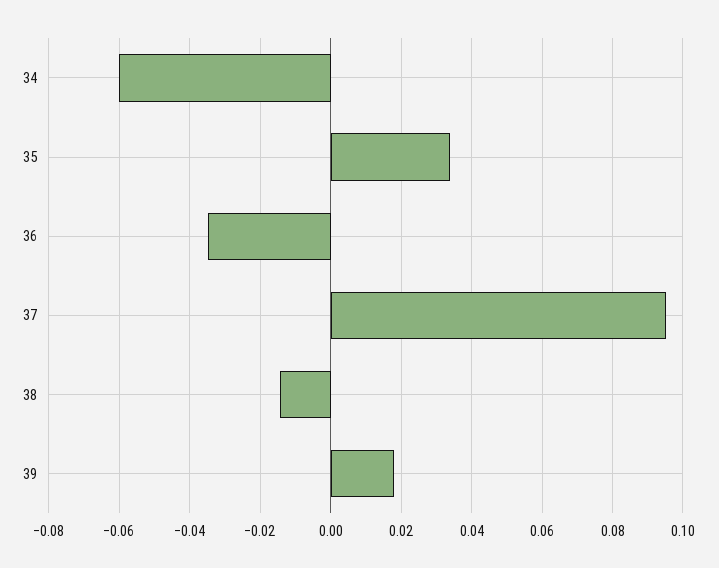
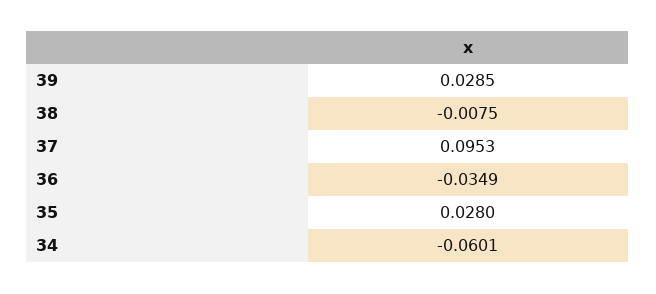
  {
    "34": -0.0601,
-   "35": 0.034,
+   "35": 0.028,
    "36": -0.0349,
    "37": 0.0953,
-   "38": -0.014,
+   "38": -0.0075,
-   "39": 0.018
+   "39": 0.0285
  }

